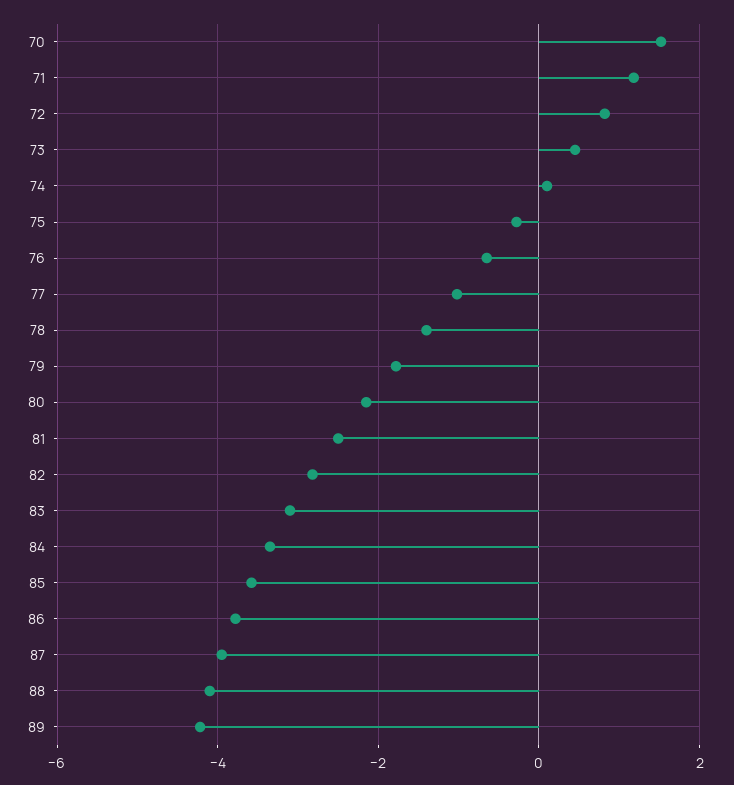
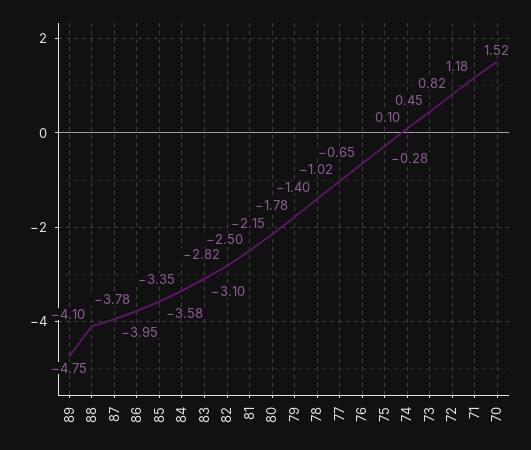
  {
    "70": 1.52,
    "71": 1.18,
    "72": 0.82,
    "73": 0.45,
    "74": 0.1,
    "75": -0.28,
    "76": -0.65,
    "77": -1.02,
    "78": -1.4,
    "79": -1.78,
    "80": -2.15,
    "81": -2.5,
    "82": -2.82,
    "83": -3.1,
    "84": -3.35,
    "85": -3.58,
    "86": -3.78,
    "87": -3.95,
    "88": -4.1,
-   "89": -4.2
+   "89": -4.75
  }

